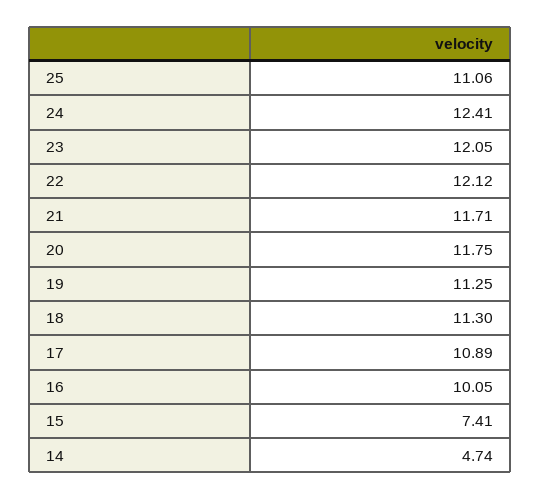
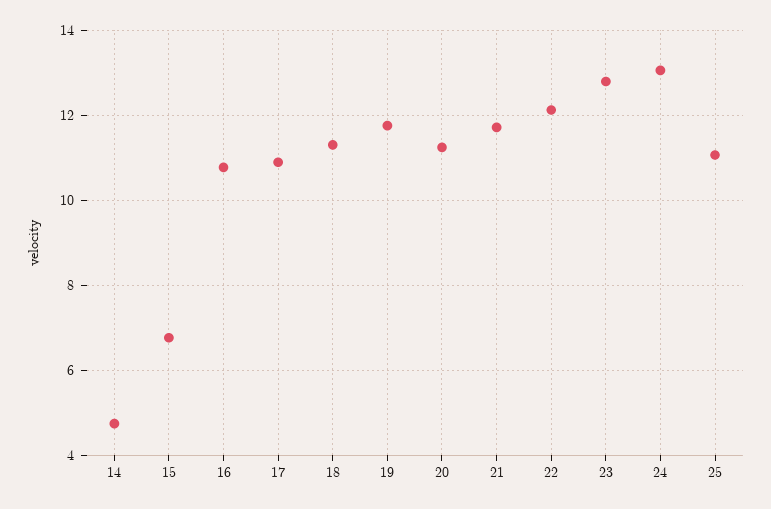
  {
    "25": 11.06,
-   "24": 12.41,
+   "24": 13,
-   "23": 12.05,
+   "23": 12.8,
    "22": 12.12,
    "21": 11.71,
-   "20": 11.75,
+   "20": 11.2,
-   "19": 11.25,
+   "19": 11.8,
    "18": 11.3,
    "17": 10.89,
-   "16": 10.05,
+   "16": 10.8,
-   "15": 7.41,
+   "15": 6.8,
    "14": 4.74
  }

